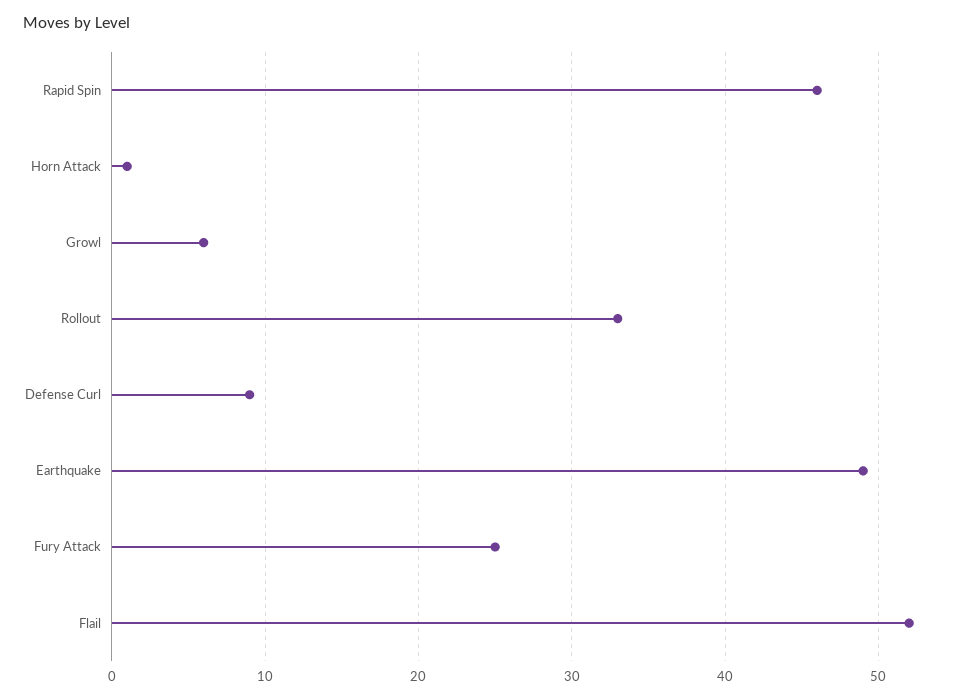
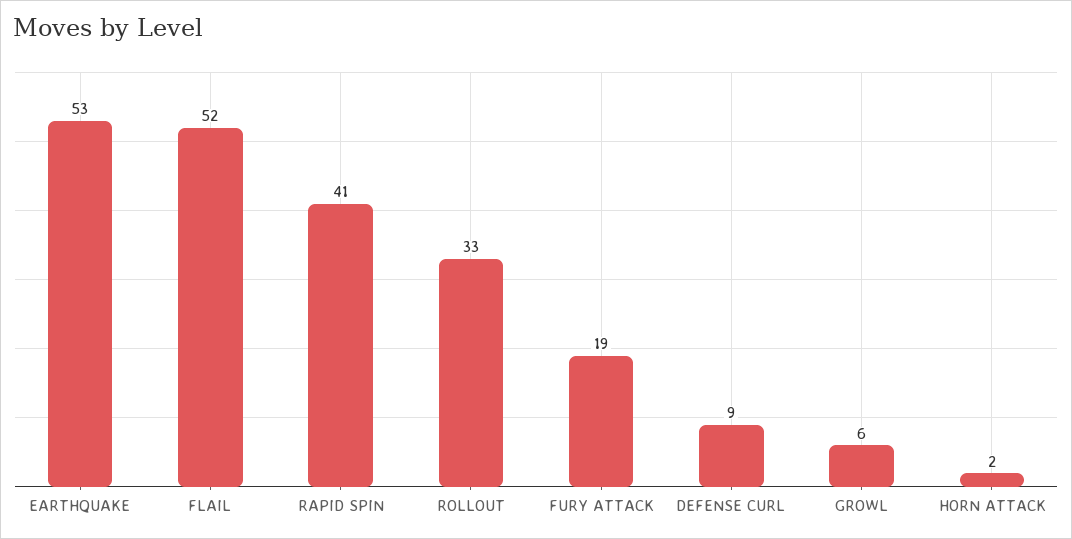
  {
-   "Rapid Spin": 46,
+   "Rapid Spin": 41,
-   "Horn Attack": 1,
+   "Horn Attack": 2,
    "Growl": 6,
    "Rollout": 33,
    "Defense Curl": 9,
-   "Earthquake": 49,
+   "Earthquake": 53,
-   "Fury Attack": 25,
+   "Fury Attack": 19,
    "Flail": 52
  }

